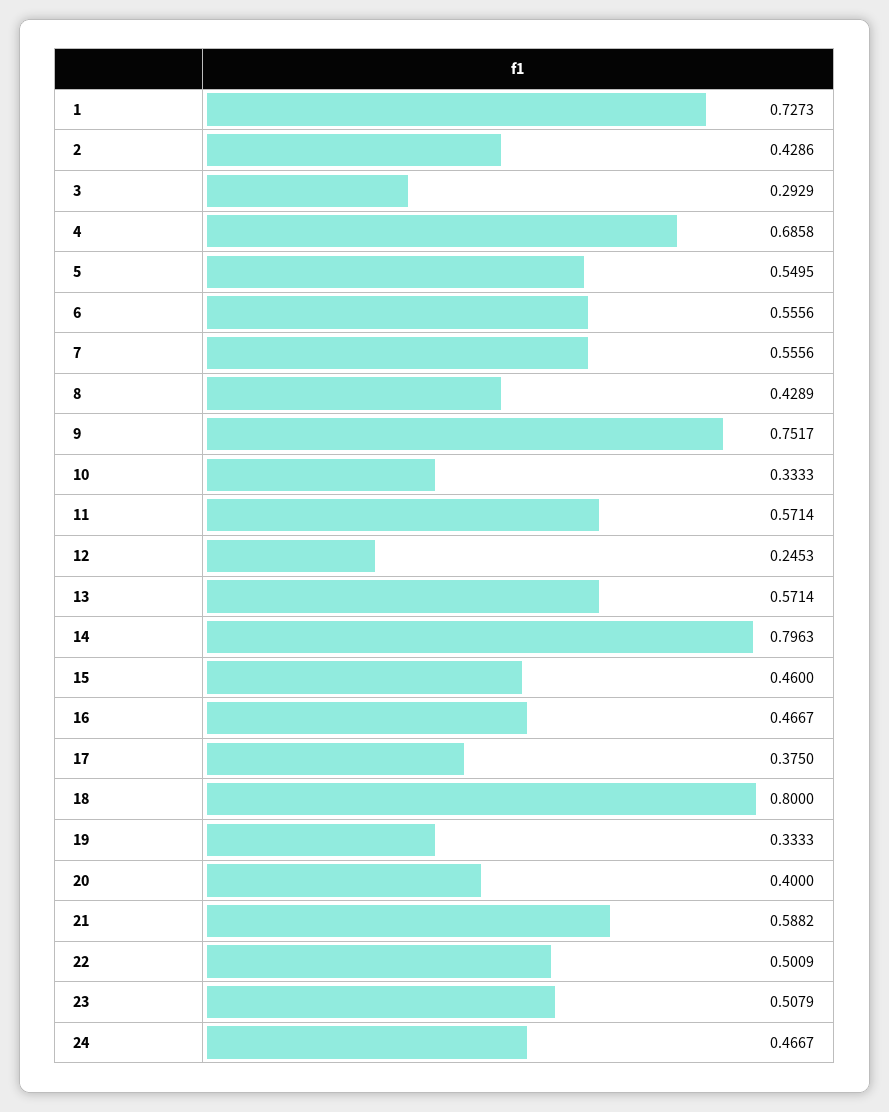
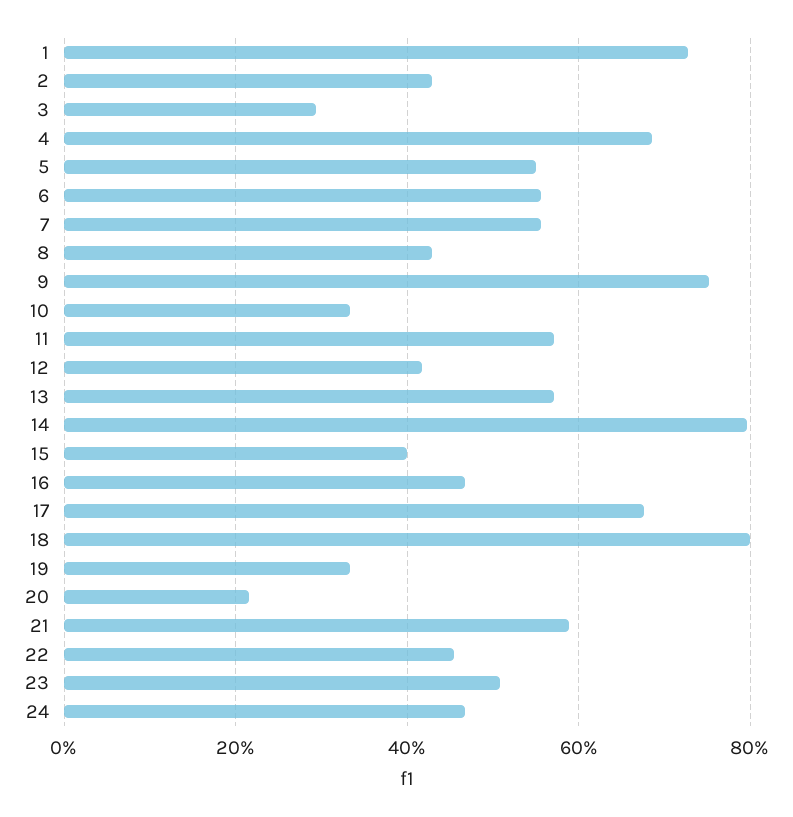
  {
    "1": 0.7273,
    "2": 0.4286,
    "3": 0.2929,
    "4": 0.6858,
    "5": 0.5495,
    "6": 0.5556,
    "7": 0.5556,
    "8": 0.4289,
    "9": 0.7517,
    "10": 0.3333,
    "11": 0.5714,
-   "12": 0.2453,
+   "12": 0.42,
    "13": 0.5714,
    "14": 0.7963,
-   "15": 0.46,
+   "15": 0.4,
    "16": 0.4667,
-   "17": 0.375,
+   "17": 0.68,
    "18": 0.8,
    "19": 0.3333,
-   "20": 0.4,
+   "20": 0.22,
    "21": 0.5882,
-   "22": 0.5009,
+   "22": 0.46,
    "23": 0.5079,
    "24": 0.4667
  }

